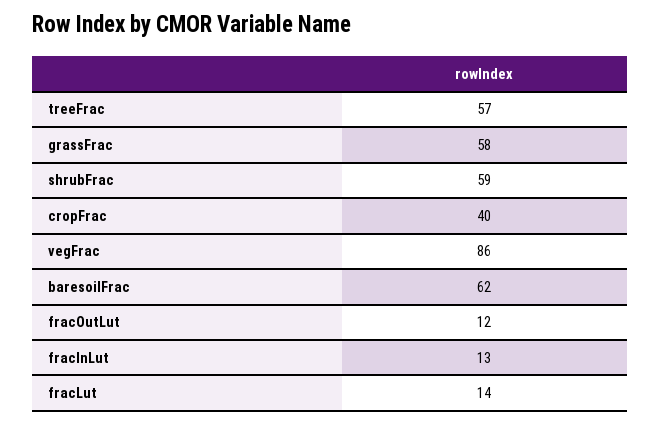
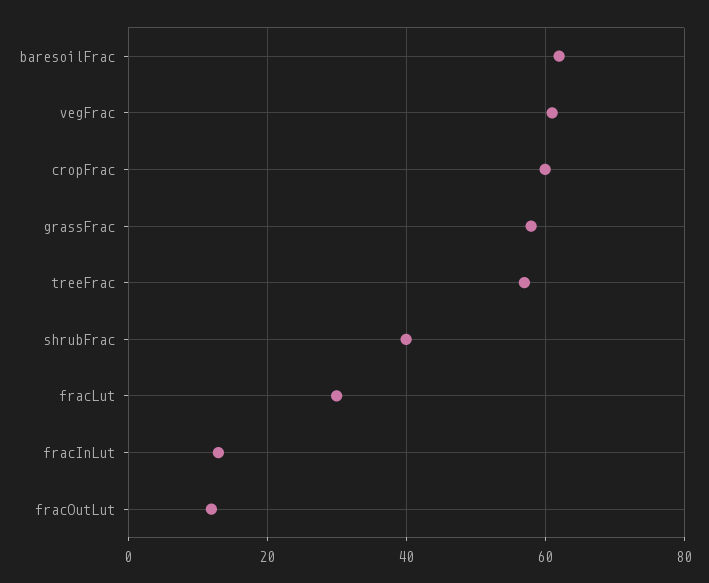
  {
    "treeFrac": 57,
    "grassFrac": 58,
-   "shrubFrac": 59,
+   "shrubFrac": 40,
-   "cropFrac": 40,
+   "cropFrac": 60,
-   "vegFrac": 86,
+   "vegFrac": 60,
    "baresoilFrac": 62,
    "fracOutLut": 12,
    "fracInLut": 13,
-   "fracLut": 14
+   "fracLut": 30
  }

